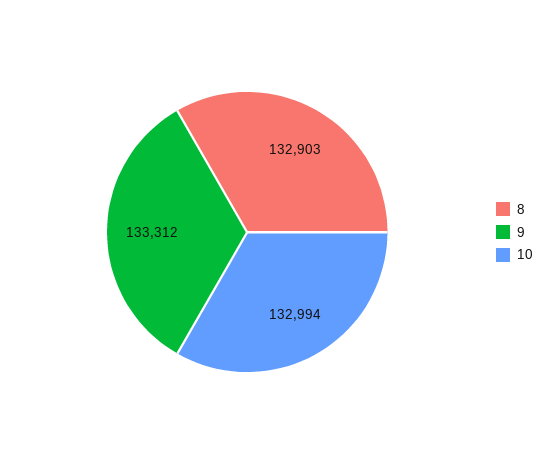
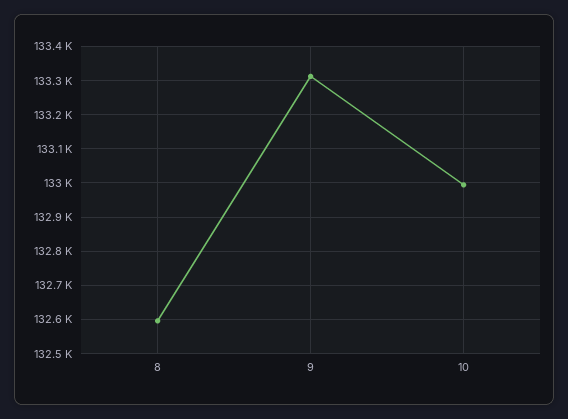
  {
-   "8": 132903,
+   "8": 132600,
    "9": 133312,
    "10": 132994
  }

